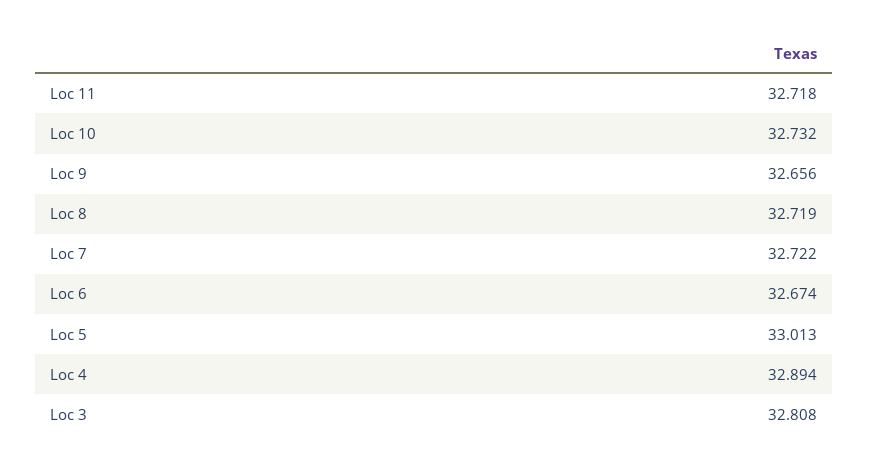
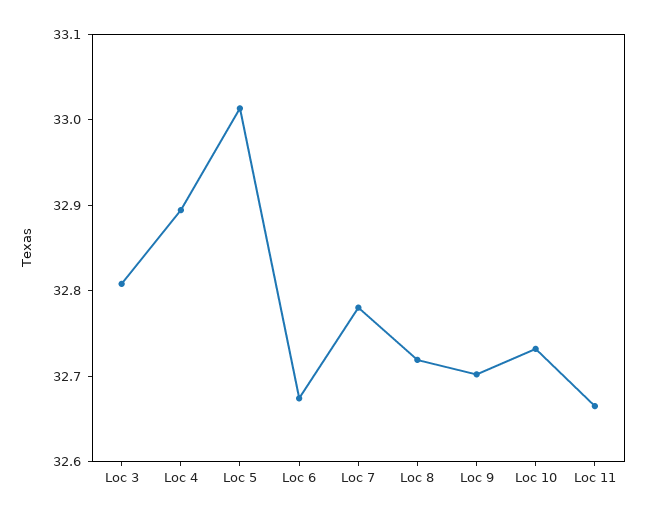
  {
-   "Loc 11": 32.718,
+   "Loc 11": 32.66,
    "Loc 10": 32.732,
-   "Loc 9": 32.656,
+   "Loc 9": 32.7,
    "Loc 8": 32.719,
-   "Loc 7": 32.722,
+   "Loc 7": 32.78,
    "Loc 6": 32.674,
    "Loc 5": 33.013,
    "Loc 4": 32.894,
    "Loc 3": 32.808
  }

